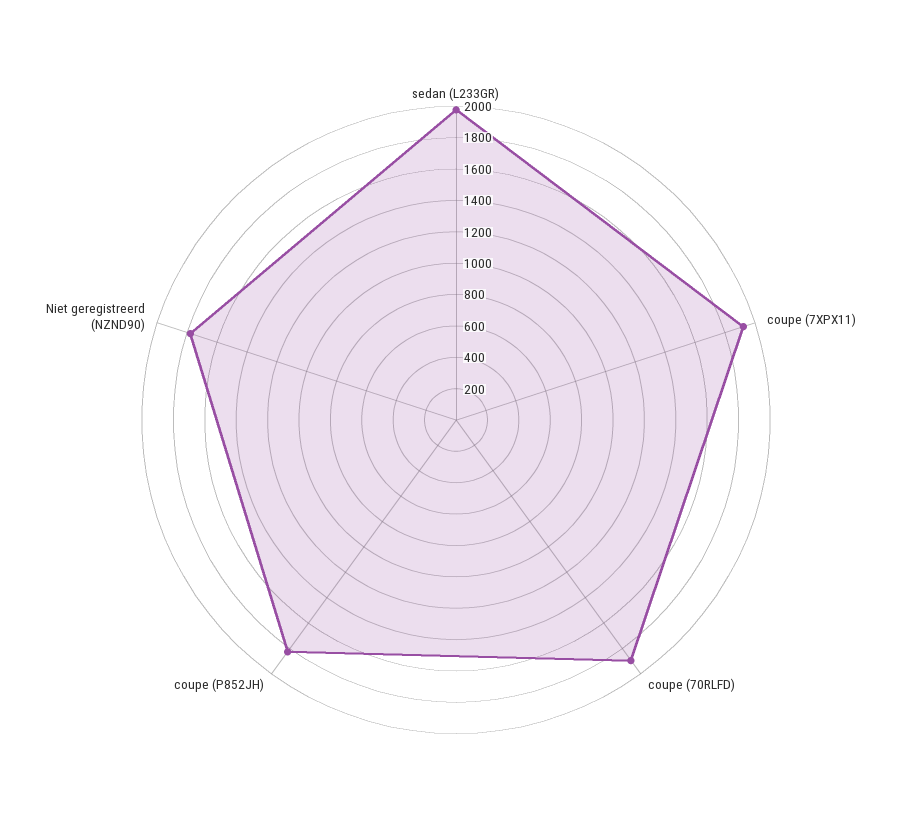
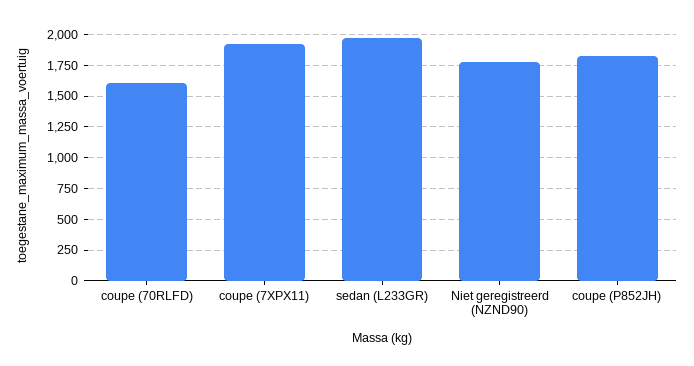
  {
    "sedan (L233GR)": 2000,
    "coupe (7XPX11)": 1950,
-   "coupe (70RLFD)": 1900,
+   "coupe (70RLFD)": 1600,
    "coupe (P852JH)": 1850,
    "Niet geregistreerd (NZND90)": 1800
  }

